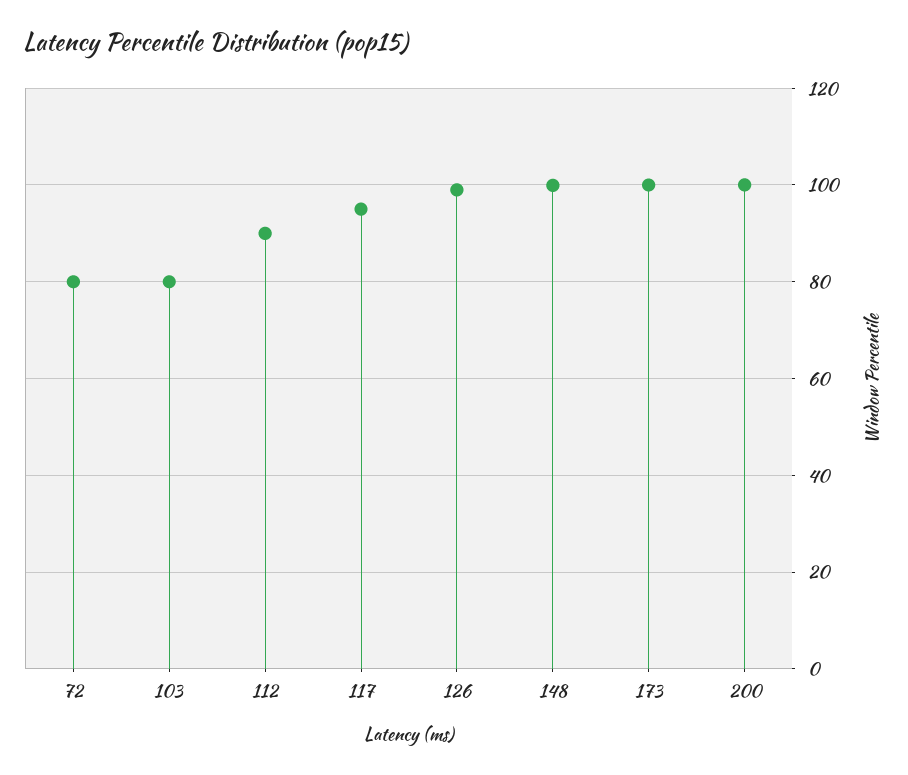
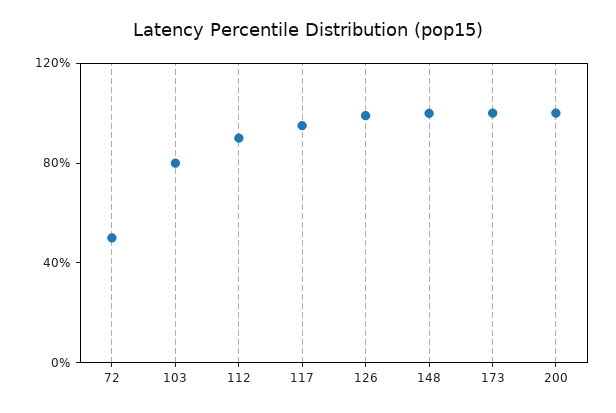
  {
-   "72": 80,
+   "72": 50,
    "103": 80,
    "112": 90,
    "117": 96,
    "126": 100,
    "148": 100,
    "173": 100,
    "200": 100
  }

